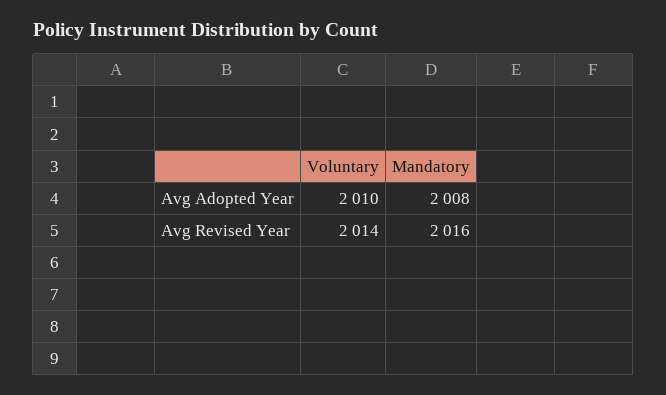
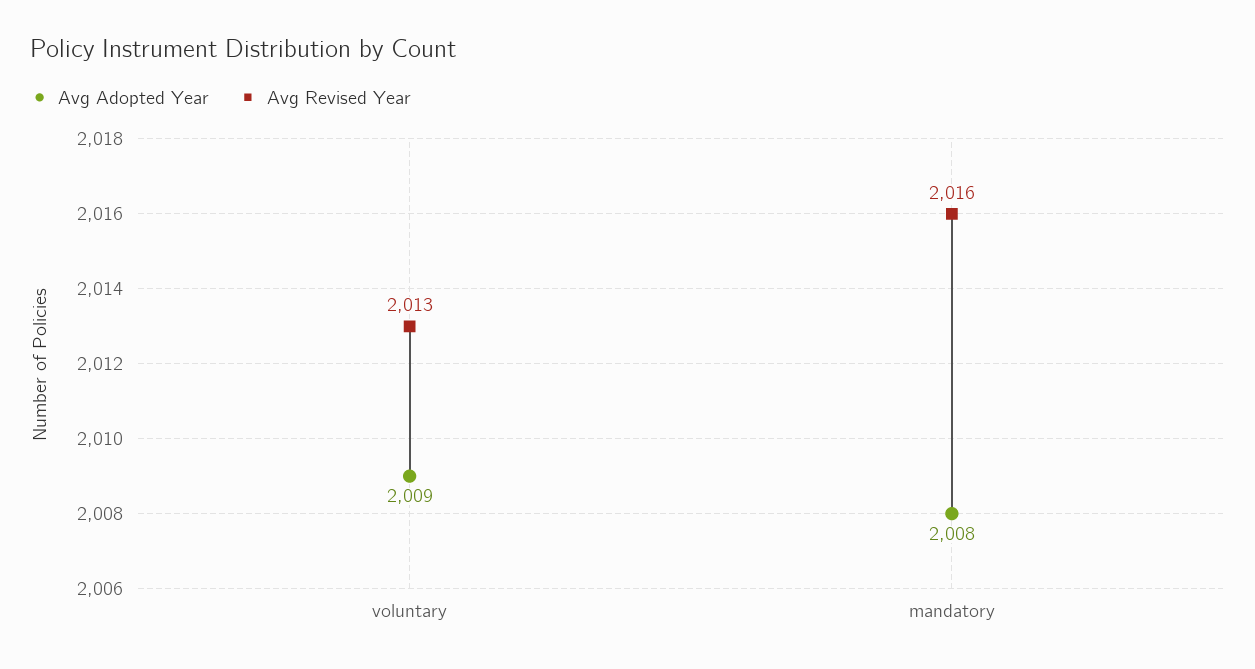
  {
    "Avg Adopted Year": {
-     "Voluntary": 2010,
+     "Voluntary": 2009,
      "Mandatory": 2008
    },
    "Avg Revised Year": {
-     "Voluntary": 2014,
+     "Voluntary": 2013,
      "Mandatory": 2016
    }
  }

